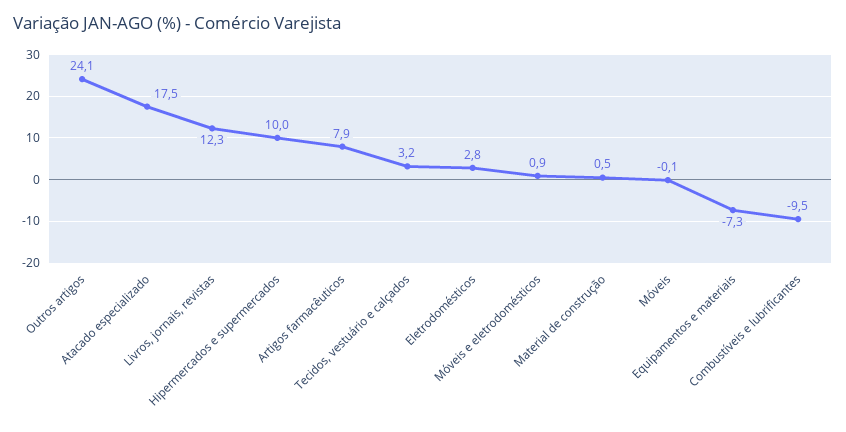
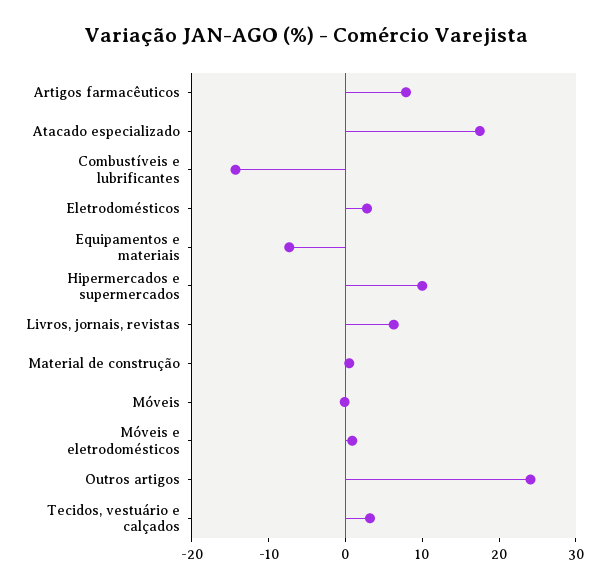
  {
    "Outros artigos": 24.1,
    "Atacado especializado": 17.5,
-   "Livros, jornais, revistas": 12.3,
+   "Livros, jornais, revistas": 6,
    "Hipermercados e supermercados": 10,
    "Artigos farmacêuticos": 7.9,
    "Tecidos, vestuário e calçados": 3.2,
    "Eletrodomésticos": 2.8,
    "Móveis e eletrodomésticos": 0.9,
    "Material de construção": 0.5,
    "Móveis": -0.1,
    "Equipamentos e materiais": -7.3,
-   "Combustíveis e lubrificantes": -9.5
+   "Combustíveis e lubrificantes": -14
  }

